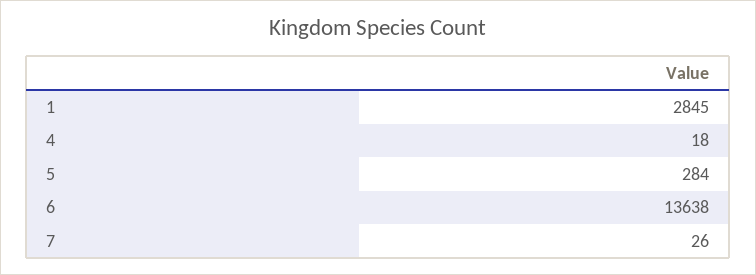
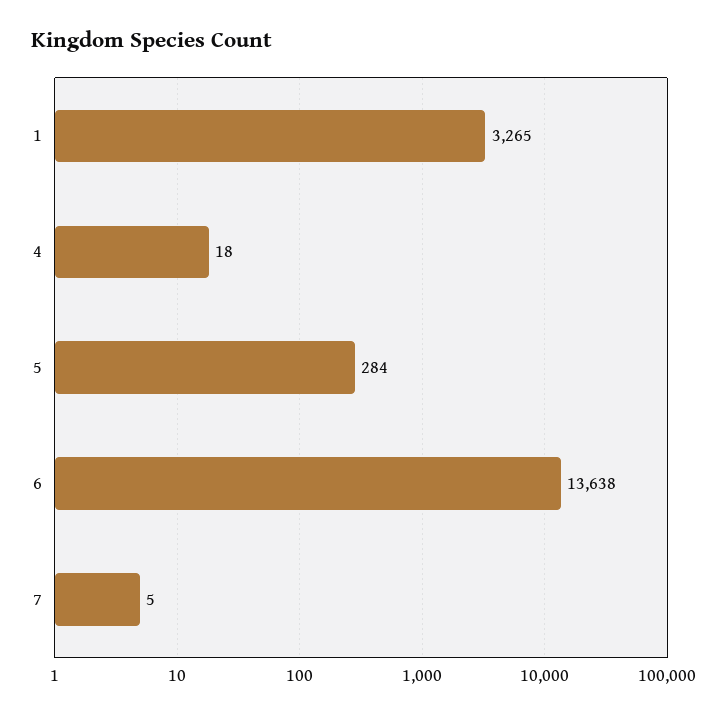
  {
-   "1": 2845,
+   "1": 3265,
    "4": 18,
    "5": 284,
    "6": 13638,
-   "7": 26
+   "7": 5
  }

